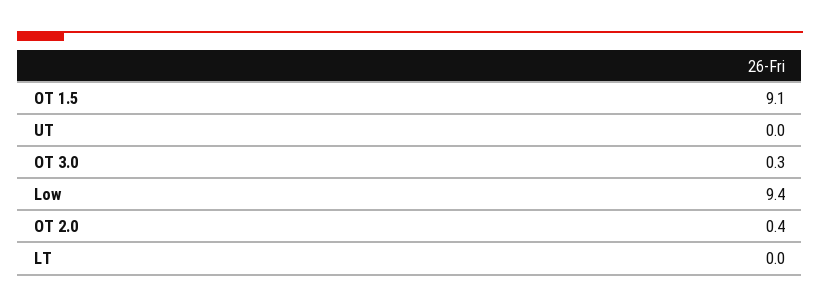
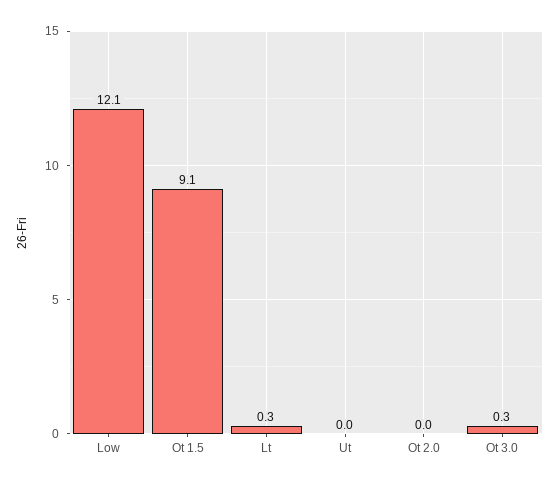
  {
    "OT 1.5": 9.1,
    "UT": 0,
    "OT 3.0": 0.3,
-   "Low": 9.4,
+   "Low": 12.1,
-   "OT 2.0": 0.4,
+   "OT 2.0": 0,
-   "LT": 0
+   "LT": 0.3
  }

